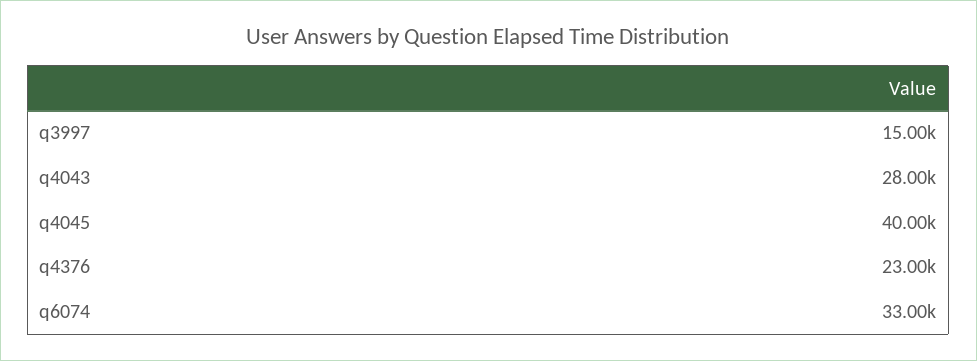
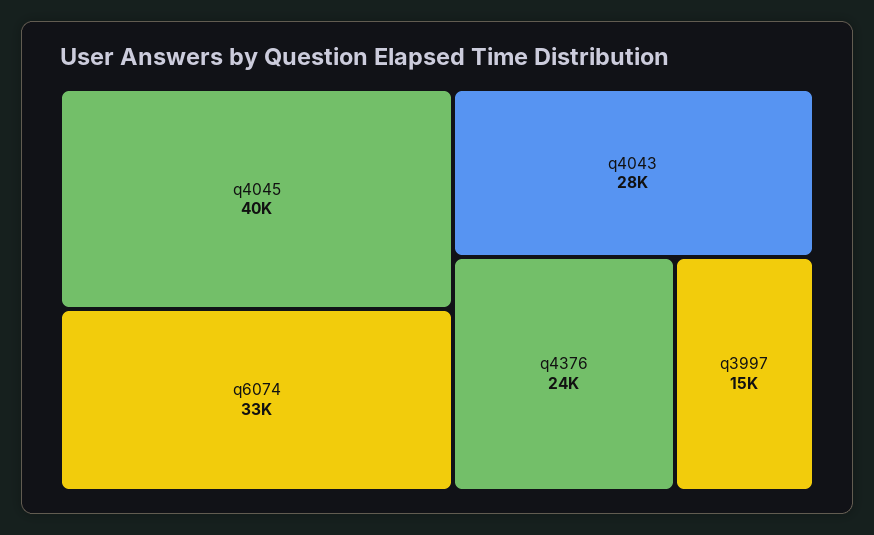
  {
    "q3997": 15000,
    "q4043": 28000,
    "q4045": 40000,
-   "q4376": 23000,
+   "q4376": 24000,
    "q6074": 33000
  }

